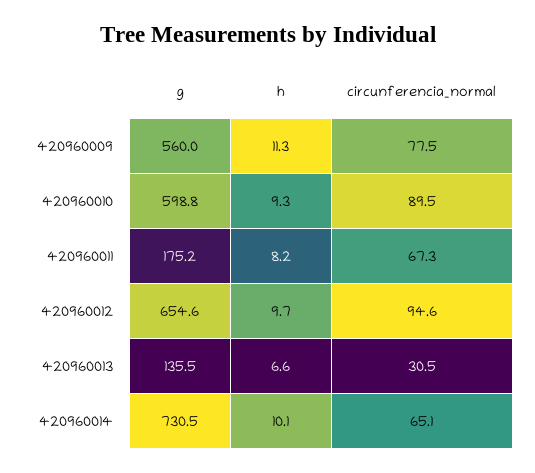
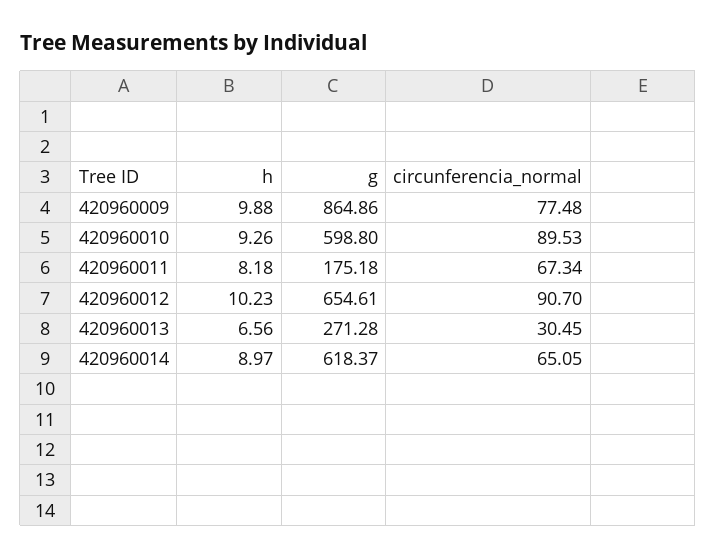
  {
    "g": {
-     "420960009": 560,
+     "420960009": 864.86,
      "420960010": 598.8,
      "420960011": 175.18,
      "420960012": 654.61,
-     "420960013": 135.5,
+     "420960013": 271.28,
-     "420960014": 730.5
+     "420960014": 618.37
    },
    "h": {
-     "420960009": 11.3,
+     "420960009": 9.88,
      "420960010": 9.26,
      "420960011": 8.18,
-     "420960012": 9.7,
+     "420960012": 10.23,
      "420960013": 6.56,
-     "420960014": 10.1
+     "420960014": 8.97
    },
    "circunferencia_normal": {
      "420960009": 77.48,
      "420960010": 89.53,
      "420960011": 67.34,
-     "420960012": 94.6,
+     "420960012": 90.7,
      "420960013": 30.45,
      "420960014": 65.05
    }
  }

